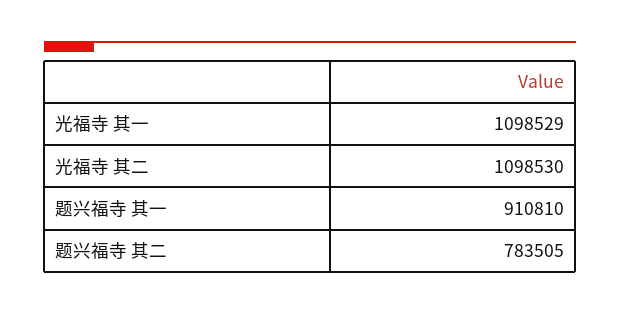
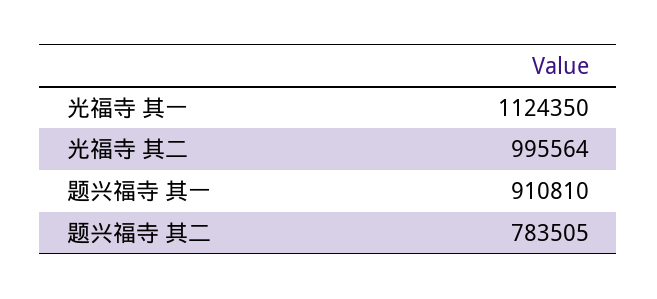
  {
-   "光福寺 其一": 1098529,
+   "光福寺 其一": 1124350,
-   "光福寺 其二": 1098530,
+   "光福寺 其二": 995564,
    "题兴福寺 其一": 910810,
    "题兴福寺 其二": 783505
  }

